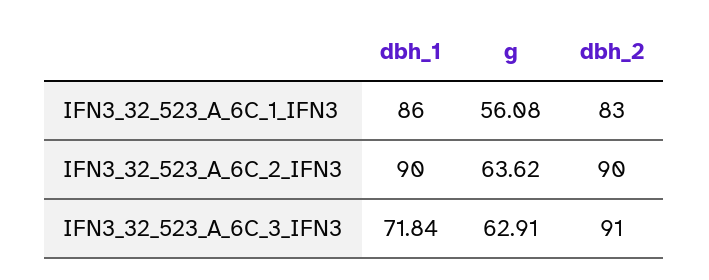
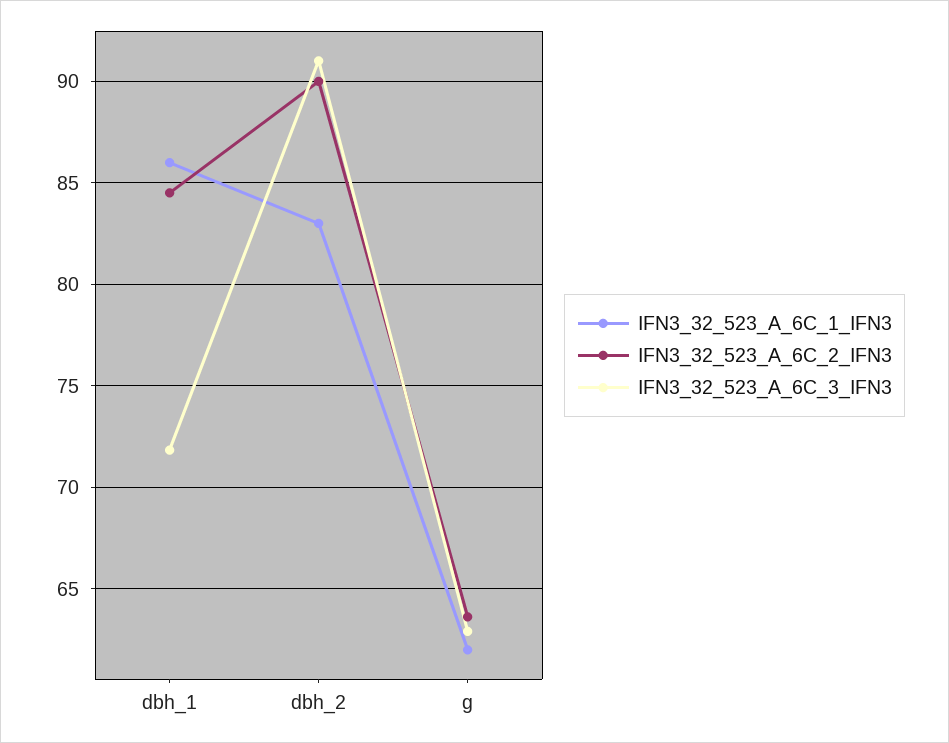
  {
    "IFN3_32_523_A_6C_1_IFN3": {
      "dbh_1": 86,
-     "g": 56.08,
+     "g": 62,
      "dbh_2": 83
    },
    "IFN3_32_523_A_6C_2_IFN3": {
-     "dbh_1": 90,
+     "dbh_1": 84.5,
      "g": 63.62,
      "dbh_2": 90
    },
    "IFN3_32_523_A_6C_3_IFN3": {
      "dbh_1": 71.84,
      "g": 62.91,
      "dbh_2": 91
    }
  }

